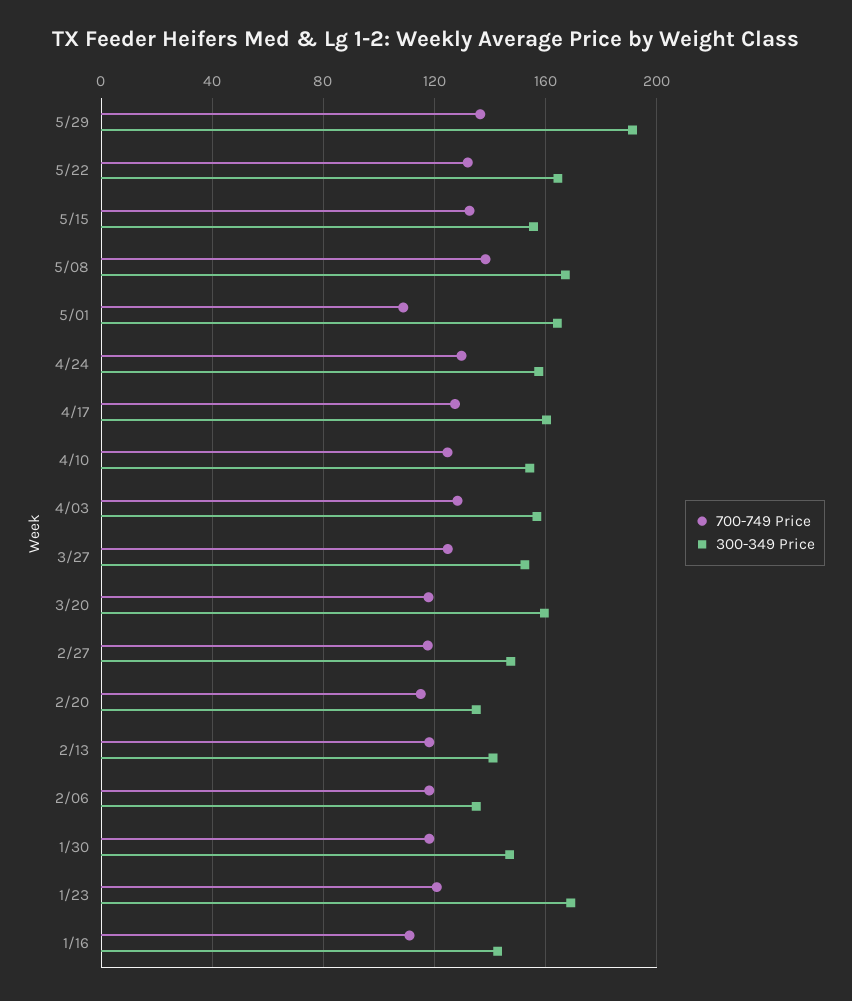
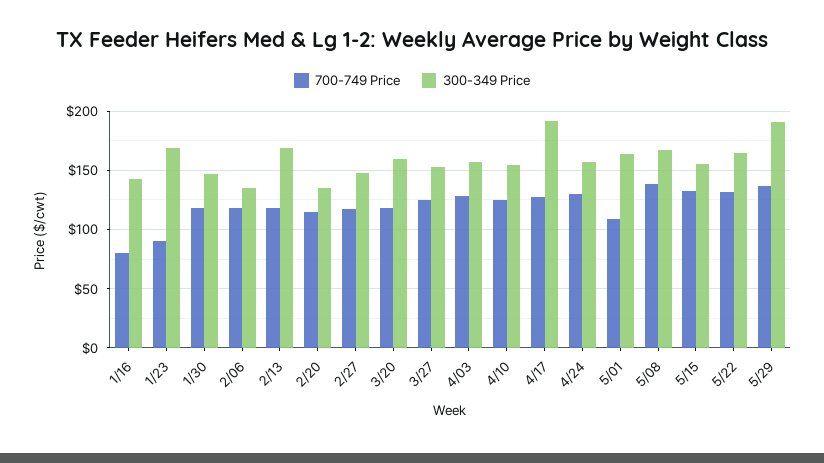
  {
    "700-749 Price": {
      "5/29": 135,
      "5/22": 130,
      "5/15": 135,
      "5/08": 140,
      "5/01": 110,
      "4/24": 130,
      "4/17": 125,
      "4/10": 125,
      "4/03": 130,
      "3/27": 125,
      "3/20": 120,
      "2/27": 120,
      "2/20": 115,
      "2/13": 120,
      "2/06": 120,
      "1/30": 120,
-     "1/23": 120,
+     "1/23": 90,
-     "1/16": 110
+     "1/16": 80
    },
    "300-349 Price": {
      "5/29": 190,
      "5/22": 165,
      "5/15": 155,
      "5/08": 165,
      "5/01": 165,
      "4/24": 155,
-     "4/17": 160,
+     "4/17": 190,
      "4/10": 155,
      "4/03": 155,
      "3/27": 150,
      "3/20": 160,
      "2/27": 145,
      "2/20": 135,
-     "2/13": 140,
+     "2/13": 170,
      "2/06": 135,
      "1/30": 145,
      "1/23": 170,
      "1/16": 145
    }
  }

